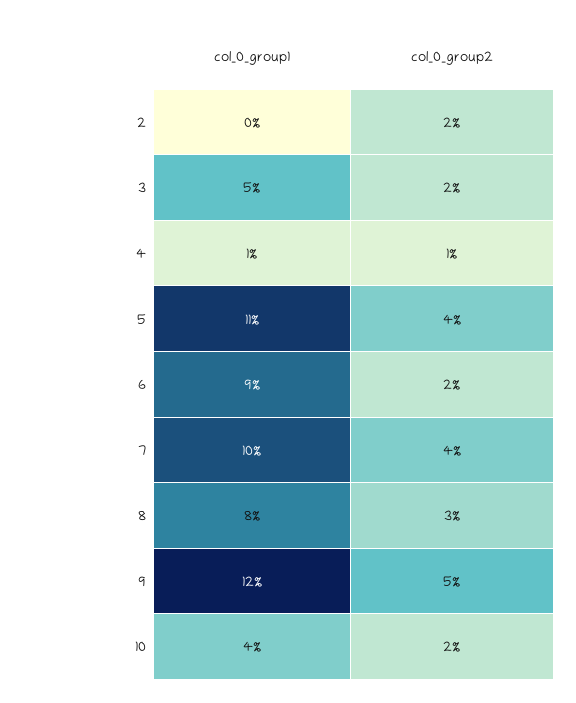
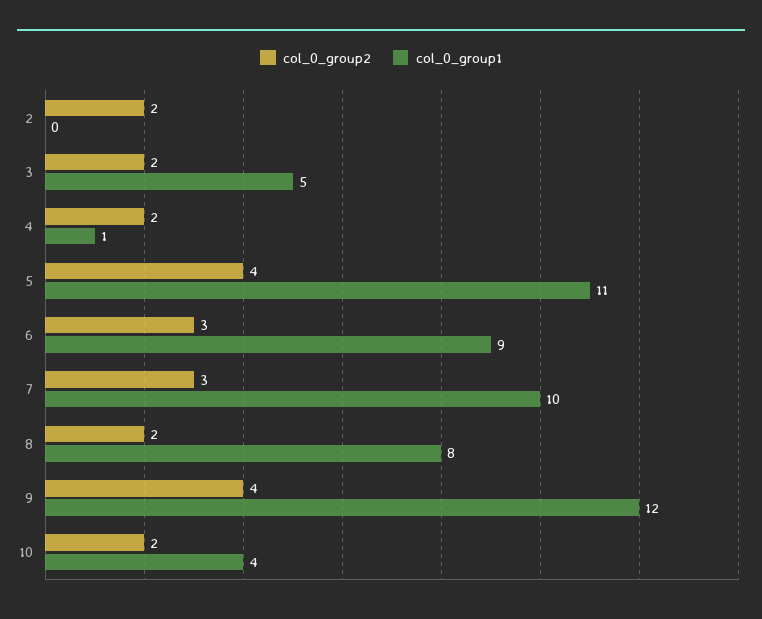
  {
    "col_0_group1": {
      "2": 0,
      "3": 5,
      "4": 1,
      "5": 11,
      "6": 9,
      "7": 10,
      "8": 8,
      "9": 12,
      "10": 4
    },
    "col_0_group2": {
      "2": 2,
      "3": 2,
-     "4": 1,
+     "4": 2,
      "5": 4,
-     "6": 2,
+     "6": 3,
-     "7": 4,
+     "7": 3,
-     "8": 3,
+     "8": 2,
-     "9": 5,
+     "9": 4,
      "10": 2
    }
  }

